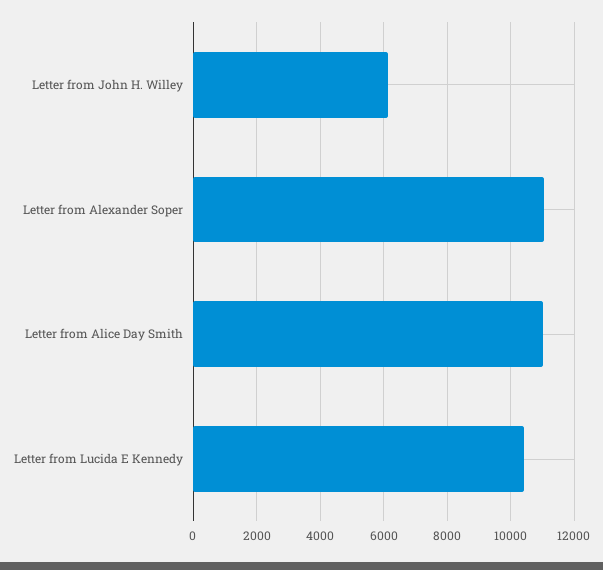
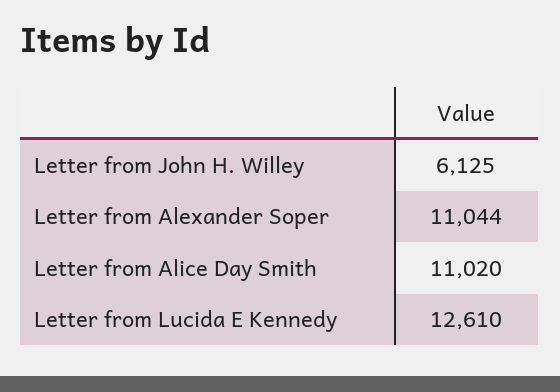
  {
    "Letter from John H. Willey": 6125,
    "Letter from Alexander Soper": 11044,
    "Letter from Alice Day Smith": 11020,
-   "Letter from Lucida E Kennedy": 10400
+   "Letter from Lucida E Kennedy": 12610
  }

